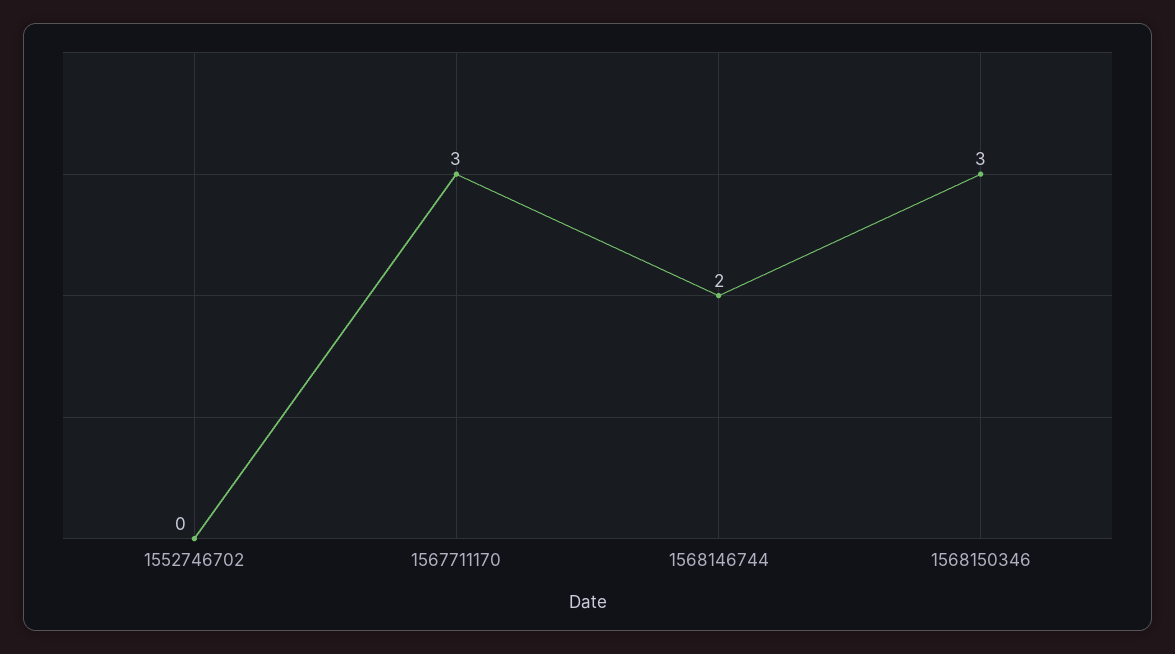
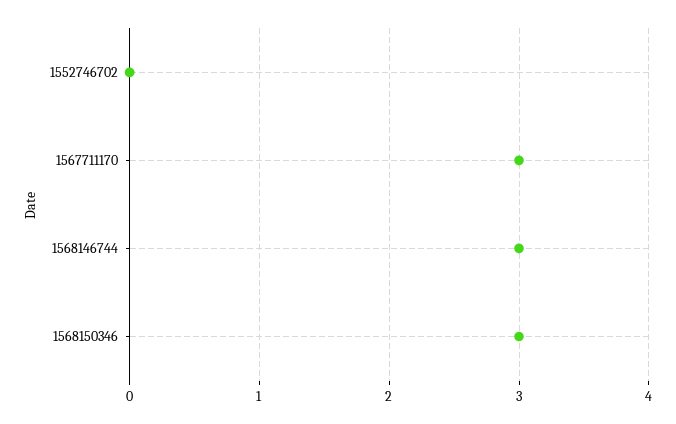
  {
    "1552746702": 0,
    "1567711170": 3,
-   "1568146744": 2,
+   "1568146744": 3,
    "1568150346": 3
  }

